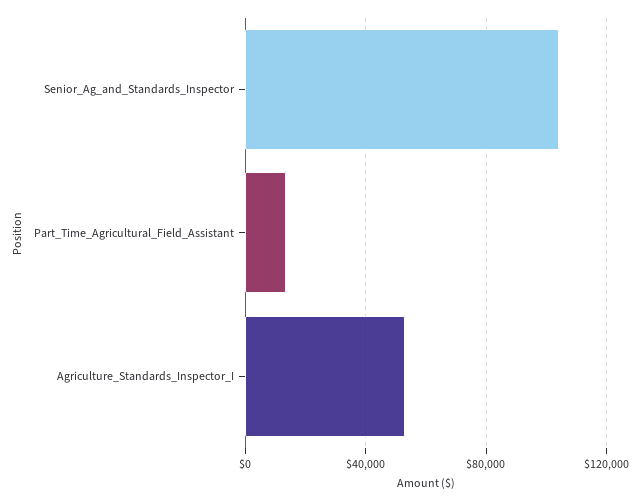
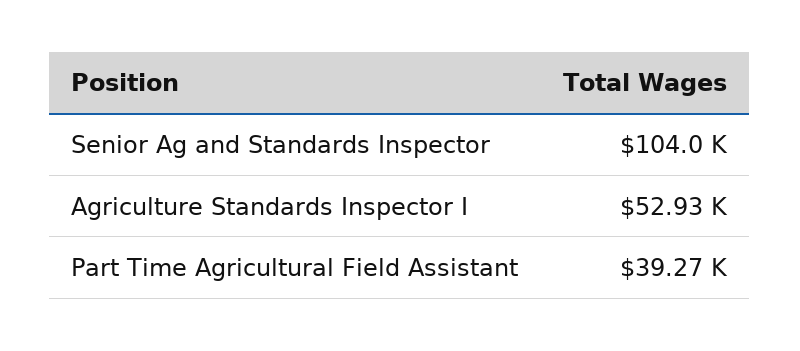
  {
    "Senior_Ag_and_Standards_Inspector": 104000,
-   "Part_Time_Agricultural_Field_Assistant": 15000,
+   "Part_Time_Agricultural_Field_Assistant": 39270,
    "Agriculture_Standards_Inspector_I": 52930
  }

